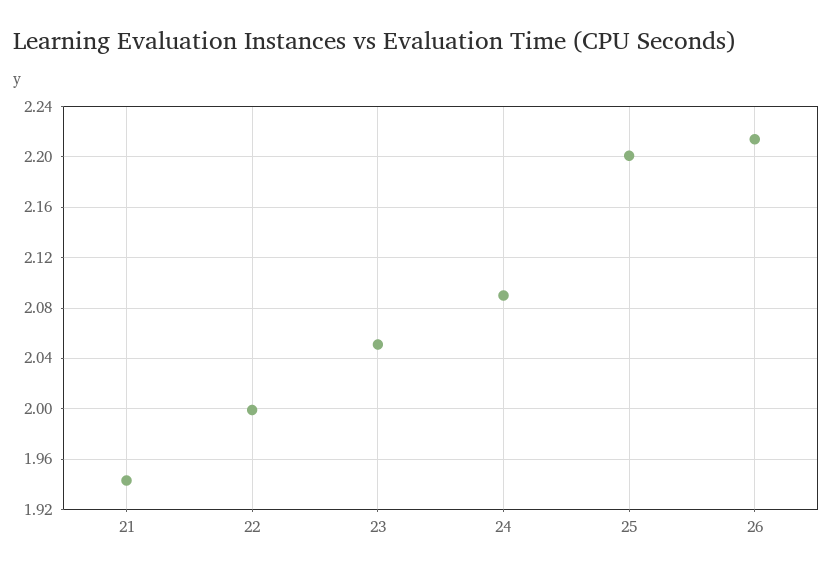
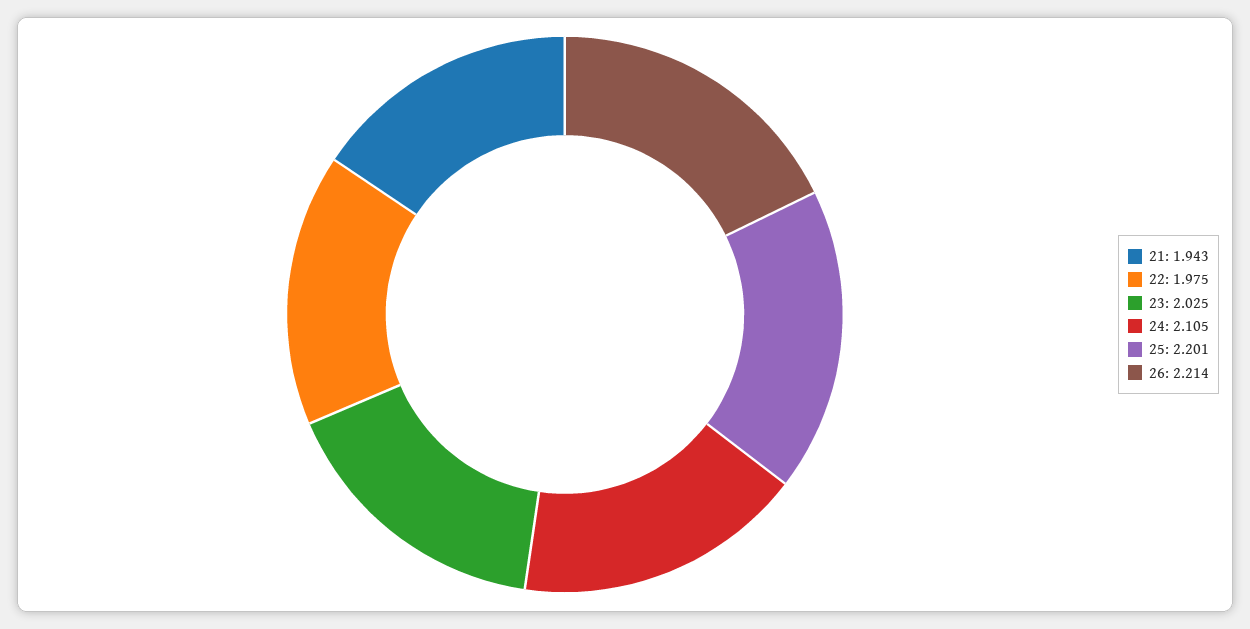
  {
    "21": 1.943,
-   "22": 2,
+   "22": 1.975,
-   "23": 2.05,
+   "23": 2.025,
-   "24": 2.09,
+   "24": 2.105,
    "25": 2.201,
    "26": 2.214
  }

